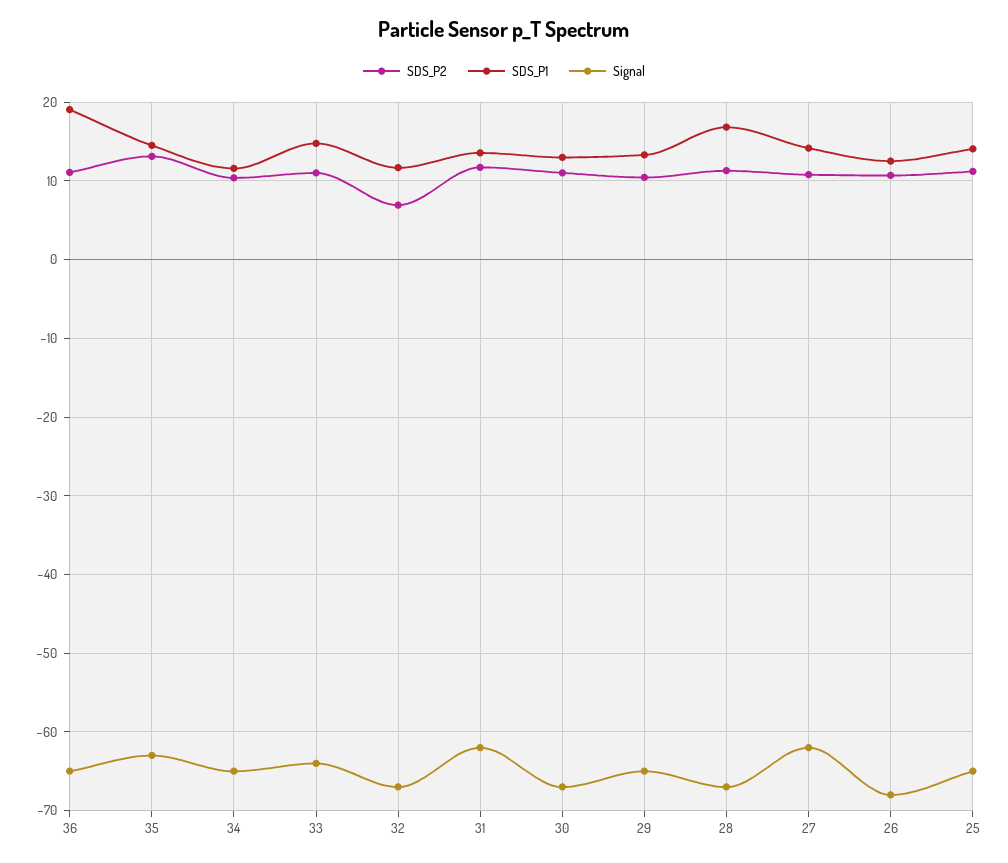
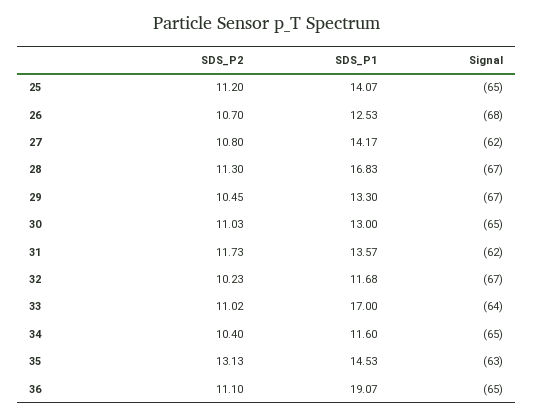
  {
    "SDS_P2": {
      "36": 11.1,
      "35": 13.13,
      "34": 10.4,
      "33": 11.02,
-     "32": 7,
+     "32": 10.23,
      "31": 11.73,
      "30": 11.03,
      "29": 10.45,
      "28": 11.3,
      "27": 10.8,
      "26": 10.7,
      "25": 11.2
    },
    "SDS_P1": {
      "36": 19.07,
      "35": 14.53,
      "34": 11.6,
-     "33": 15,
+     "33": 17,
      "32": 11.68,
      "31": 13.57,
      "30": 13,
      "29": 13.3,
      "28": 16.83,
      "27": 14.17,
      "26": 12.53,
      "25": 14.07
    },
    "Signal": {
      "36": -65,
      "35": -63,
      "34": -65,
      "33": -64,
      "32": -67,
      "31": -62,
-     "30": -67,
+     "30": -65,
-     "29": -65,
+     "29": -67,
      "28": -67,
      "27": -62,
      "26": -68,
      "25": -65
    }
  }

